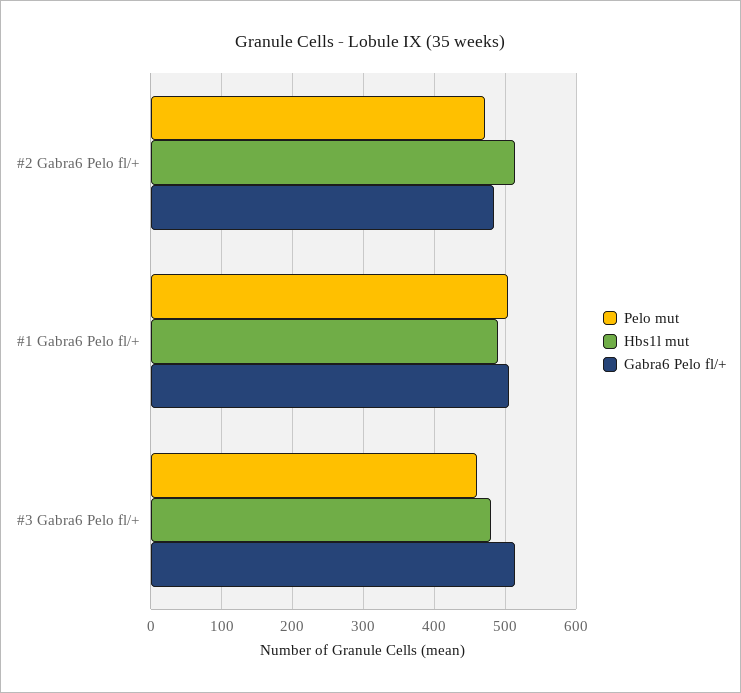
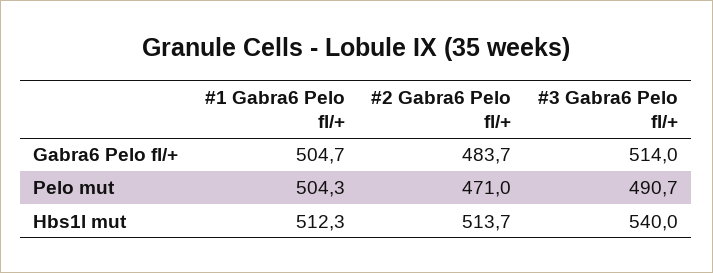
  {
    "Pelo mut": {
      "#2 Gabra6 Pelo fl/+": 471,
      "#1 Gabra6 Pelo fl/+": 504.3,
-     "#3 Gabra6 Pelo fl/+": 460
+     "#3 Gabra6 Pelo fl/+": 490.7
    },
    "Hbs1l mut": {
      "#2 Gabra6 Pelo fl/+": 513.7,
-     "#1 Gabra6 Pelo fl/+": 490,
+     "#1 Gabra6 Pelo fl/+": 512.3,
-     "#3 Gabra6 Pelo fl/+": 480
+     "#3 Gabra6 Pelo fl/+": 540
    },
    "Gabra6 Pelo fl/+": {
      "#2 Gabra6 Pelo fl/+": 483.7,
      "#1 Gabra6 Pelo fl/+": 504.7,
      "#3 Gabra6 Pelo fl/+": 514
    }
  }

